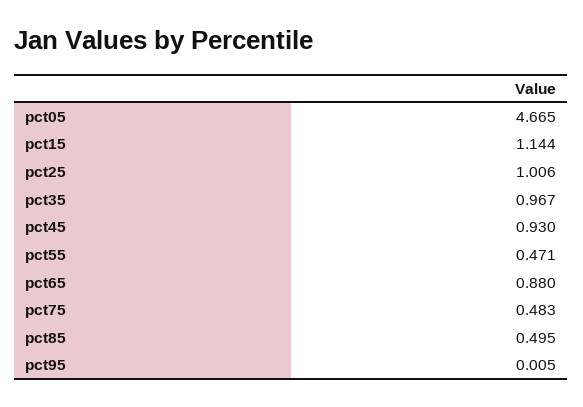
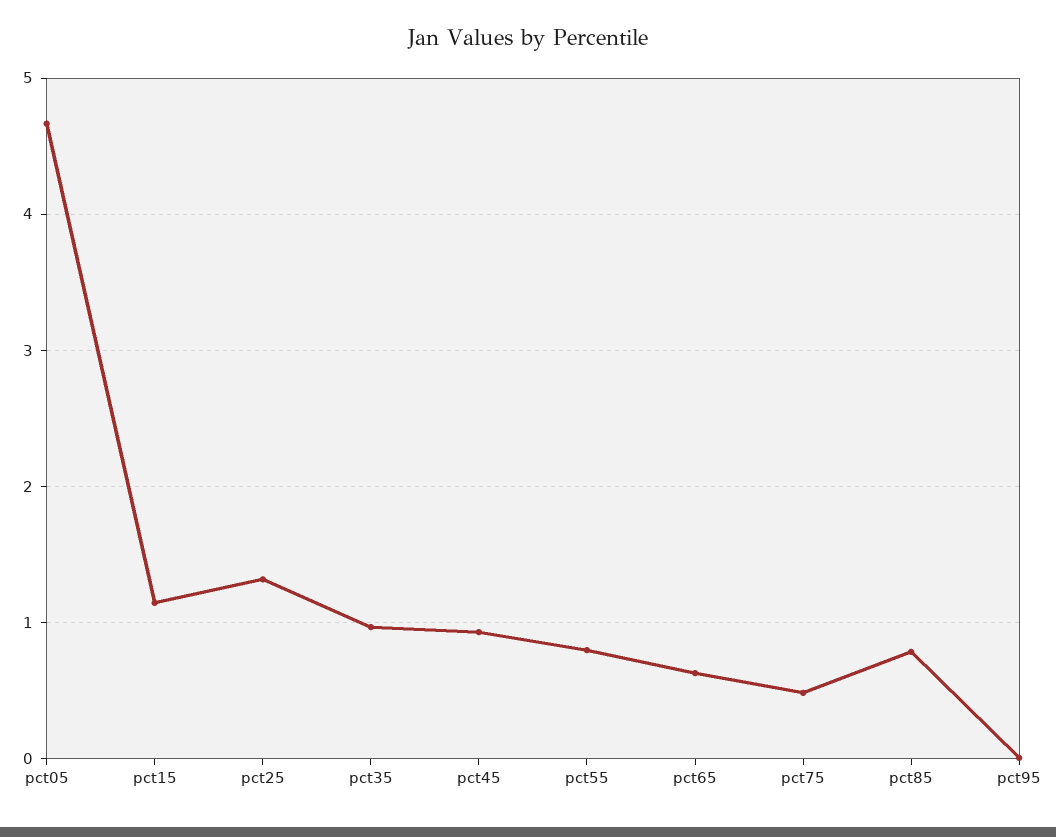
  {
    "pct05": 4.665,
    "pct15": 1.144,
-   "pct25": 1.006,
+   "pct25": 1.3,
    "pct35": 0.967,
    "pct45": 0.93,
-   "pct55": 0.471,
+   "pct55": 0.8,
-   "pct65": 0.88,
+   "pct65": 0.6,
    "pct75": 0.483,
-   "pct85": 0.495,
+   "pct85": 0.8,
    "pct95": 0.005
  }

